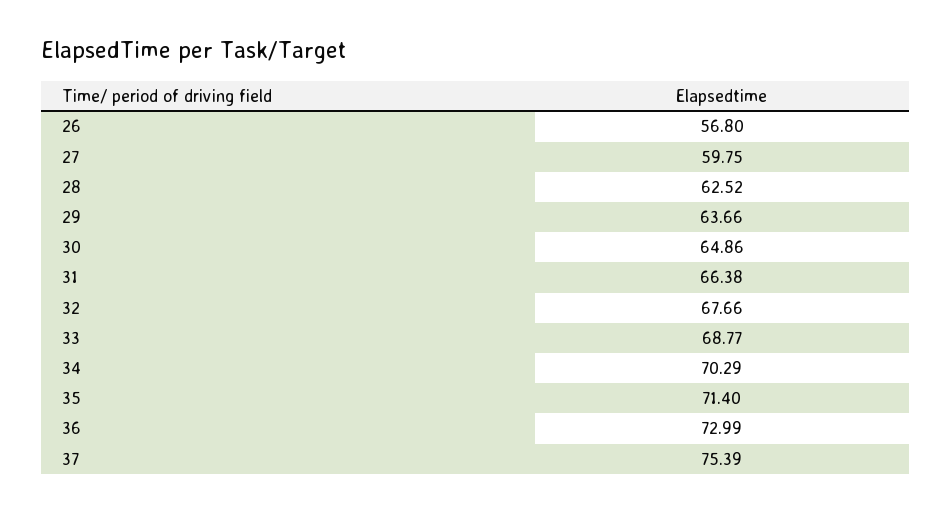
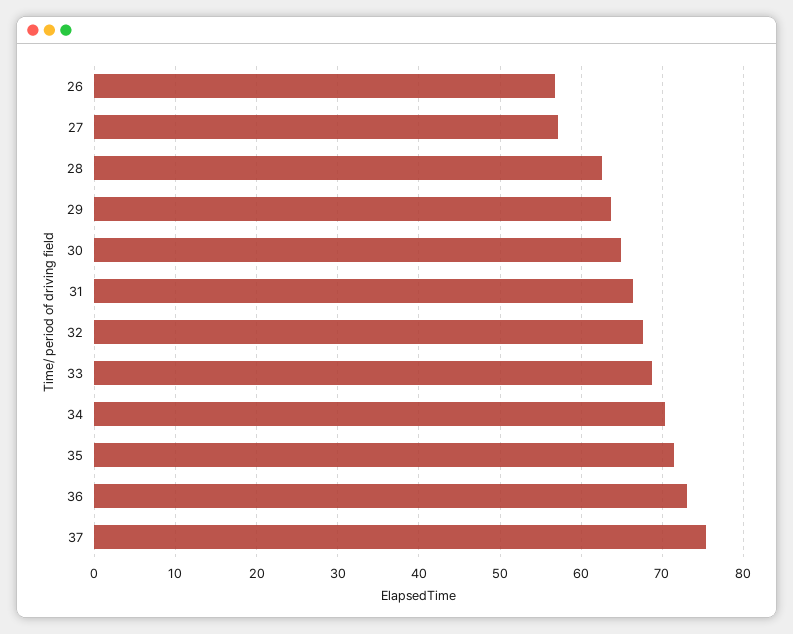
  {
    "26": 56.8,
-   "27": 59.75,
+   "27": 57,
    "28": 62.52,
    "29": 63.66,
    "30": 64.86,
    "31": 66.38,
    "32": 67.66,
    "33": 68.77,
    "34": 70.29,
    "35": 71.4,
    "36": 72.99,
    "37": 75.39
  }

